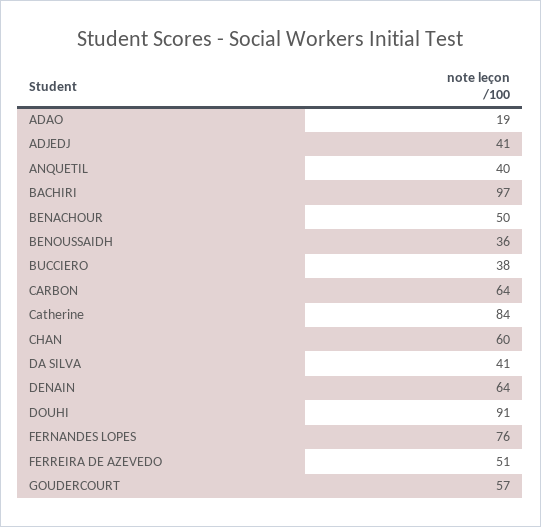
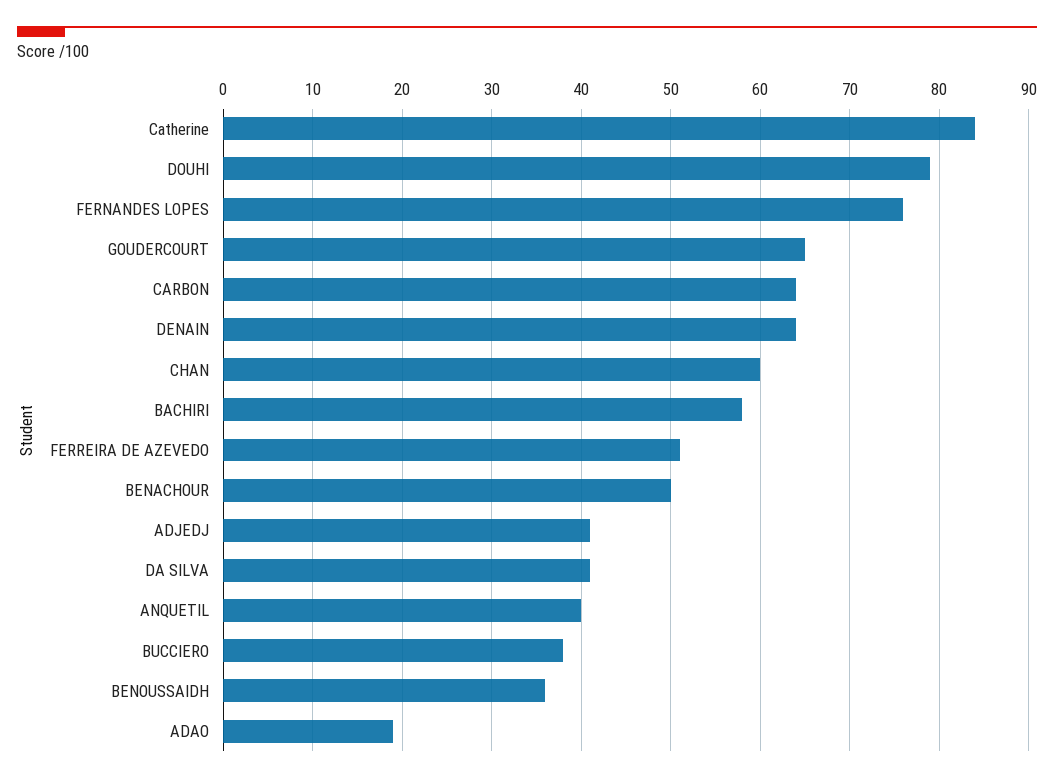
  {
    "ADAO": 19,
    "ADJEDJ": 41,
    "ANQUETIL": 40,
-   "BACHIRI": 97,
+   "BACHIRI": 58,
    "BENACHOUR": 50,
    "BENOUSSAIDH": 36,
    "BUCCIERO": 38,
    "CARBON": 64,
    "Catherine": 84,
    "CHAN": 60,
    "DA SILVA": 41,
    "DENAIN": 64,
-   "DOUHI": 91,
+   "DOUHI": 79,
    "FERNANDES LOPES": 76,
    "FERREIRA DE AZEVEDO": 51,
-   "GOUDERCOURT": 57
+   "GOUDERCOURT": 65
  }

